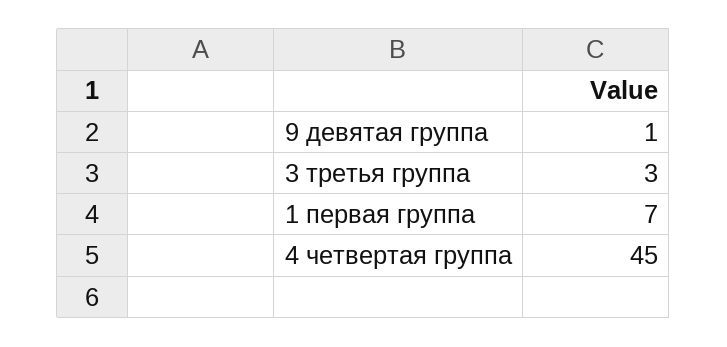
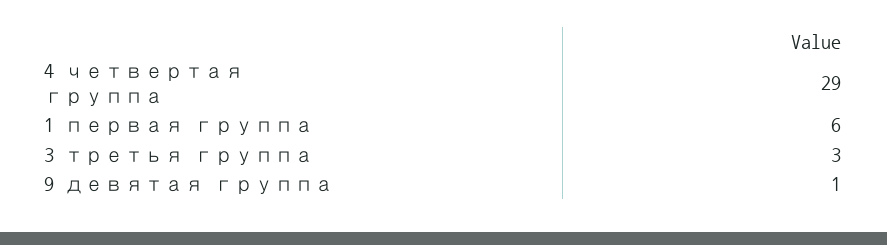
  {
    "9 девятая группа": 1,
    "3 третья группа": 3,
-   "1 первая группа": 7,
+   "1 первая группа": 6,
-   "4 четвертая группа": 45
+   "4 четвертая группа": 29
  }

